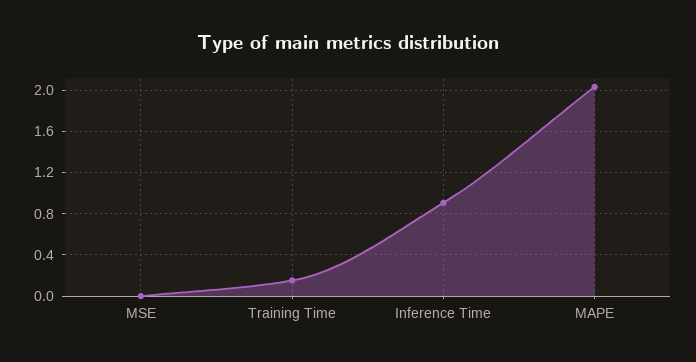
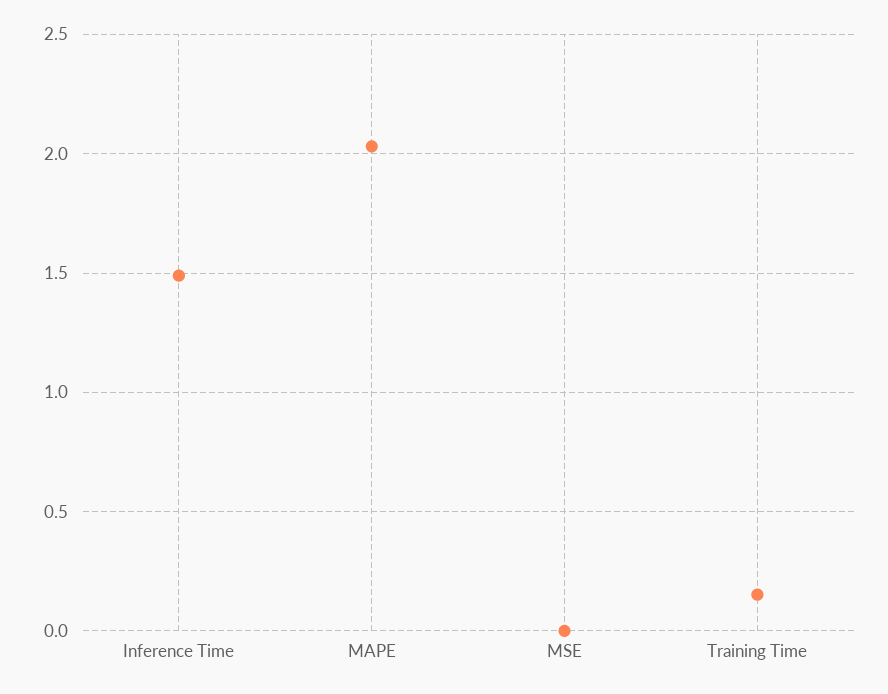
  {
    "MSE": 0,
    "Training Time": 0.15,
-   "Inference Time": 0.9,
+   "Inference Time": 1.5,
    "MAPE": 2.05
  }

